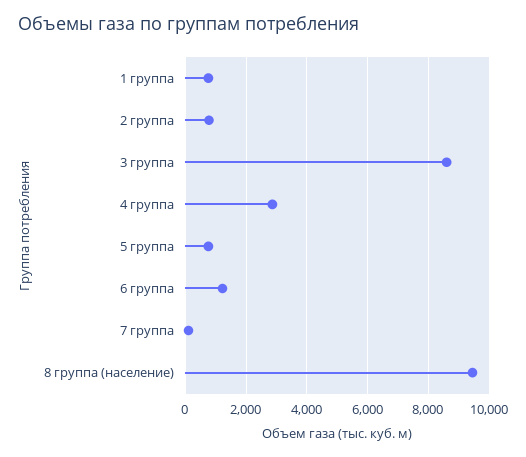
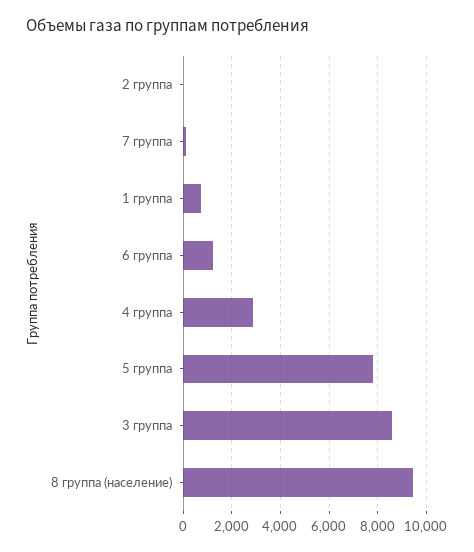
  {
    "1 группа": 800,
-   "2 группа": 800,
+   "2 группа": 0,
    "3 группа": 8600,
    "4 группа": 2800,
-   "5 группа": 800,
+   "5 группа": 7750,
    "6 группа": 1200,
    "7 группа": 200,
    "8 группа (население)": 9400
  }

